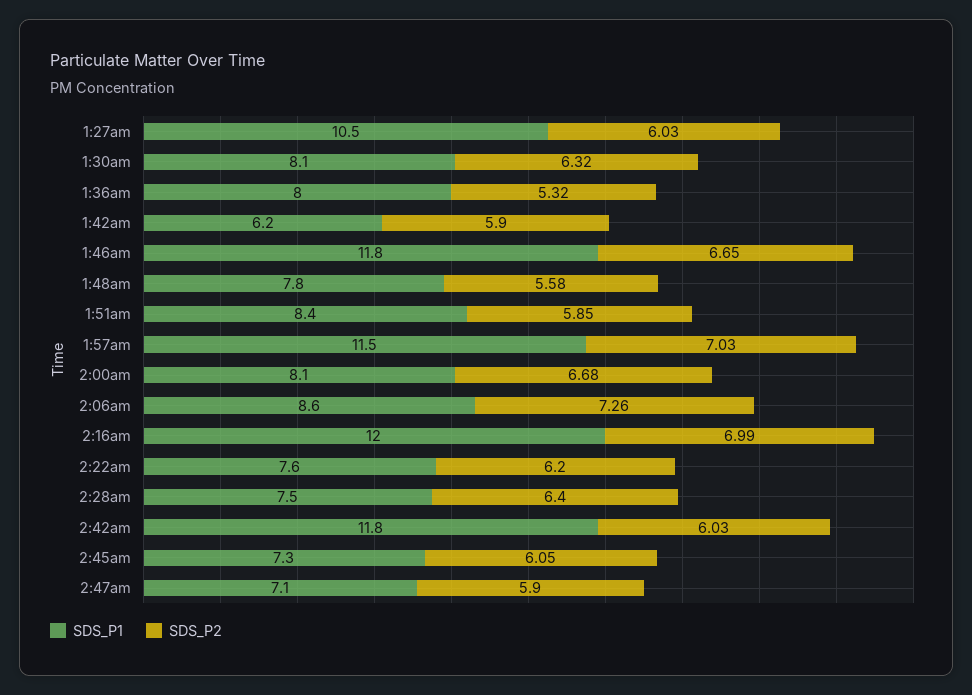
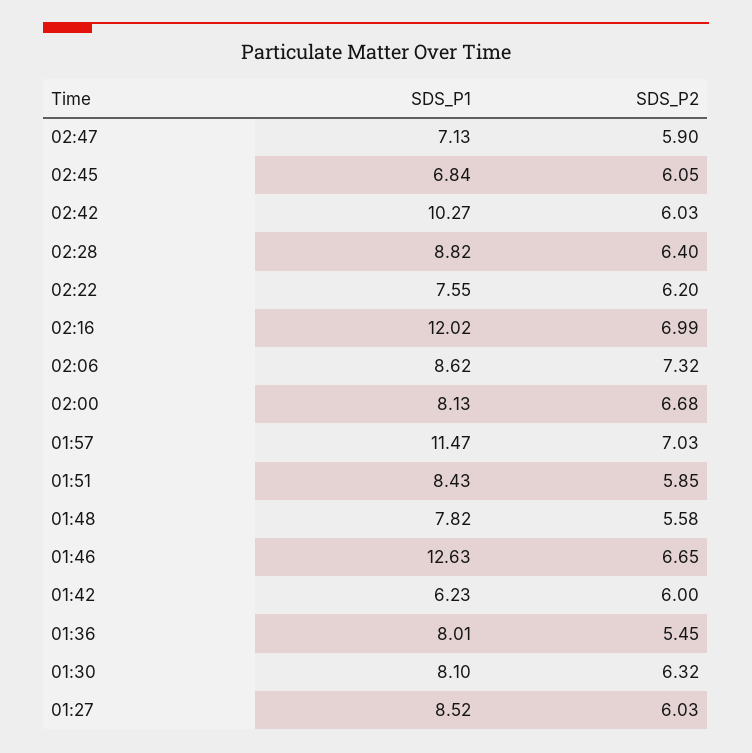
  {
    "SDS_P1": {
-     "1:27am": 10.5,
+     "1:27am": 8.52,
      "1:30am": 8.1,
      "1:36am": 8.01,
      "1:42am": 6.23,
-     "1:46am": 11.8,
+     "1:46am": 12.63,
      "1:48am": 7.82,
      "1:51am": 8.43,
      "1:57am": 11.47,
      "2:00am": 8.13,
      "2:06am": 8.62,
      "2:16am": 12.02,
      "2:22am": 7.55,
-     "2:28am": 7.5,
+     "2:28am": 8.82,
-     "2:42am": 11.8,
+     "2:42am": 10.27,
-     "2:45am": 7.3,
+     "2:45am": 6.84,
      "2:47am": 7.13
    },
    "SDS_P2": {
      "1:27am": 6.03,
      "1:30am": 6.32,
-     "1:36am": 5.32,
+     "1:36am": 5.45,
-     "1:42am": 5.9,
+     "1:42am": 6,
      "1:46am": 6.65,
      "1:48am": 5.58,
      "1:51am": 5.85,
      "1:57am": 7.03,
      "2:00am": 6.68,
-     "2:06am": 7.26,
+     "2:06am": 7.32,
      "2:16am": 6.99,
      "2:22am": 6.2,
      "2:28am": 6.4,
      "2:42am": 6.03,
      "2:45am": 6.05,
      "2:47am": 5.9
    }
  }

